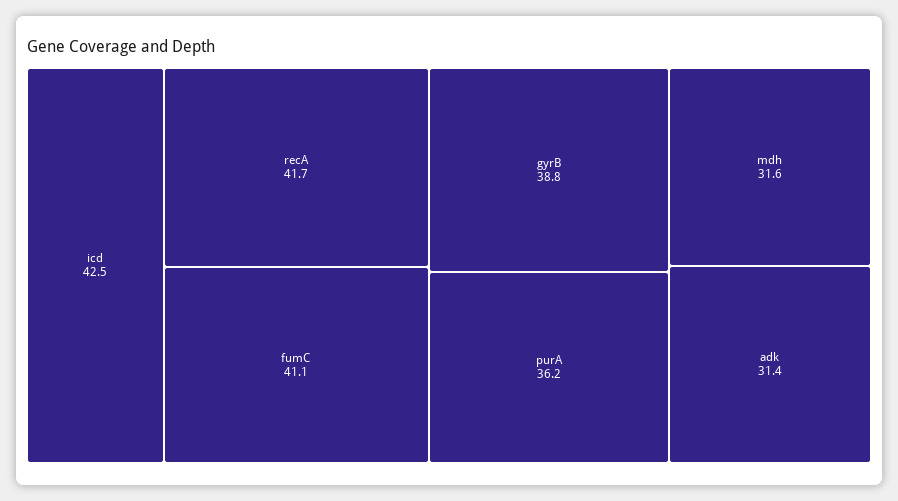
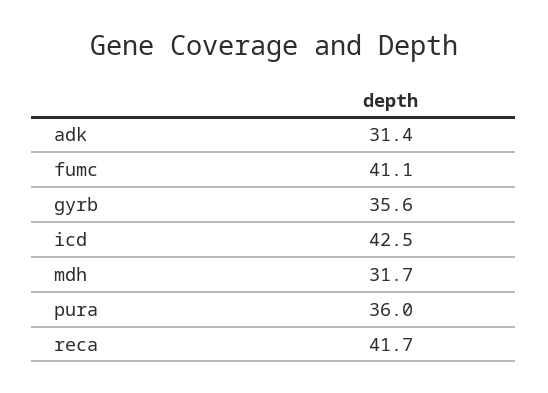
  {
    "icd": 42.5,
    "recA": 41.7,
    "fumC": 41.1,
-   "gyrB": 38.8,
+   "gyrB": 35.6,
-   "purA": 36.2,
+   "purA": 36,
-   "mdh": 31.6,
+   "mdh": 31.7,
    "adk": 31.4
  }

